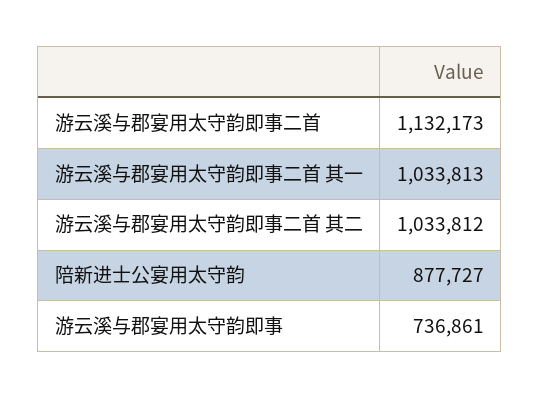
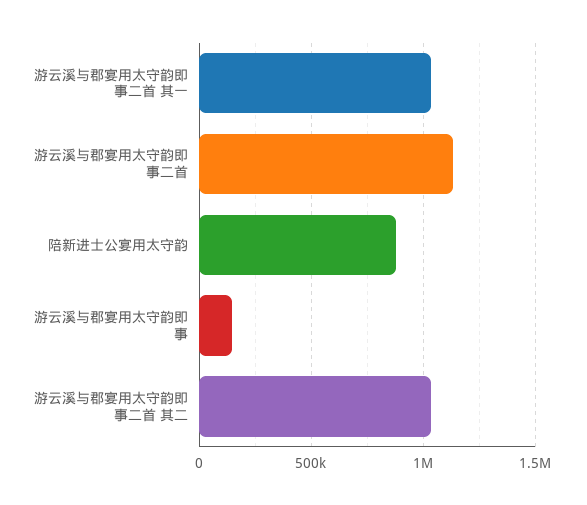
  {
    "游云溪与郡宴用太守韵即事二首": 1132173,
    "游云溪与郡宴用太守韵即事二首 其一": 1033813,
    "游云溪与郡宴用太守韵即事二首 其二": 1033812,
    "陪新进士公宴用太守韵": 877727,
-   "游云溪与郡宴用太守韵即事": 736861
+   "游云溪与郡宴用太守韵即事": 150000
  }

